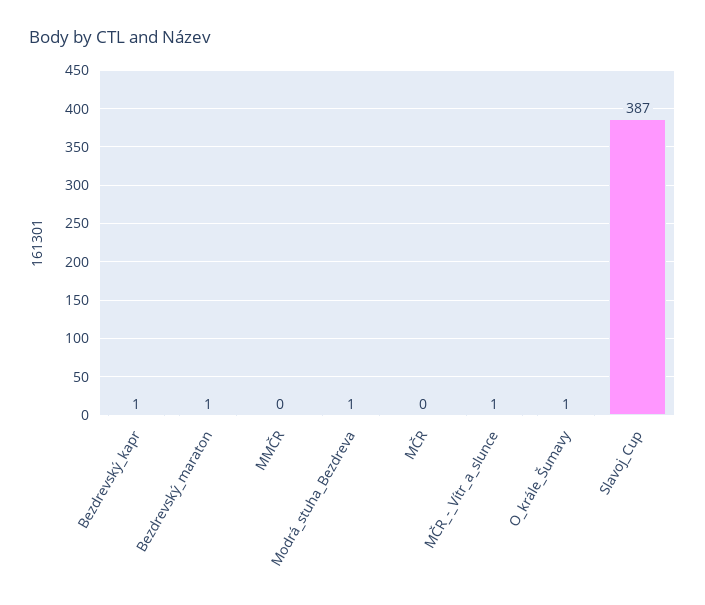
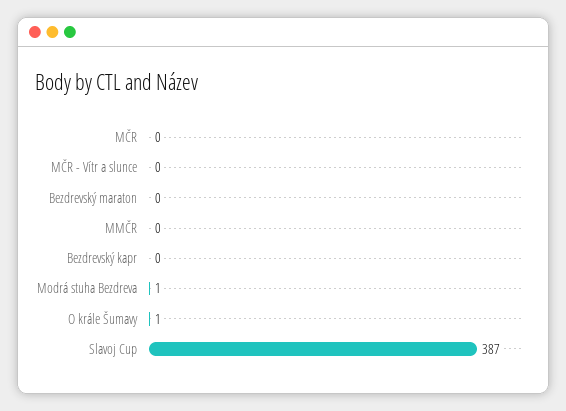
  {
-   "Bezdrevský_kapr": 1,
+   "Bezdrevský_kapr": 0,
-   "Bezdrevský_maraton": 1,
+   "Bezdrevský_maraton": 0,
    "MMČR": 0,
    "Modrá_stuha_Bezdreva": 1,
    "MČR": 0,
-   "MČR_-_Vítr_a_slunce": 1,
+   "MČR_-_Vítr_a_slunce": 0,
    "O_krále_Šumavy": 1,
    "Slavoj_Cup": 387
  }

